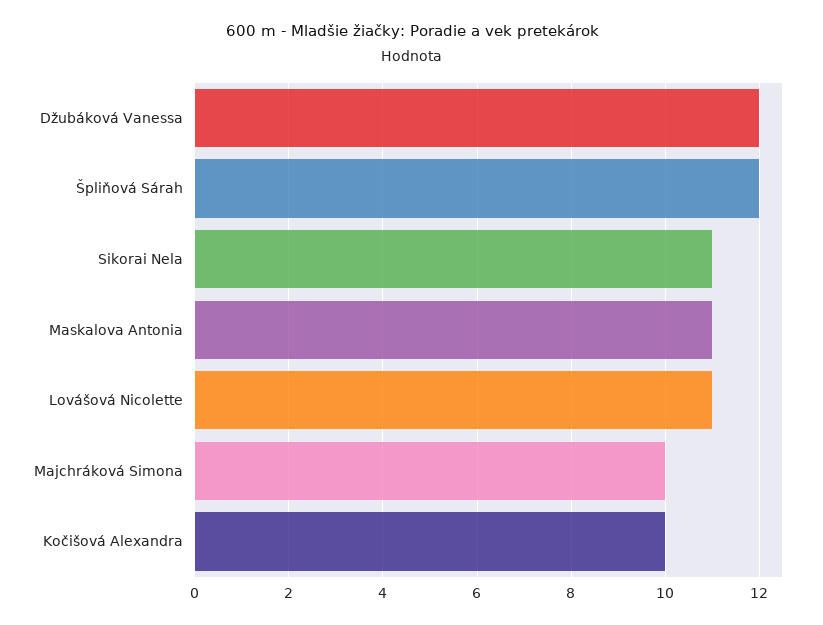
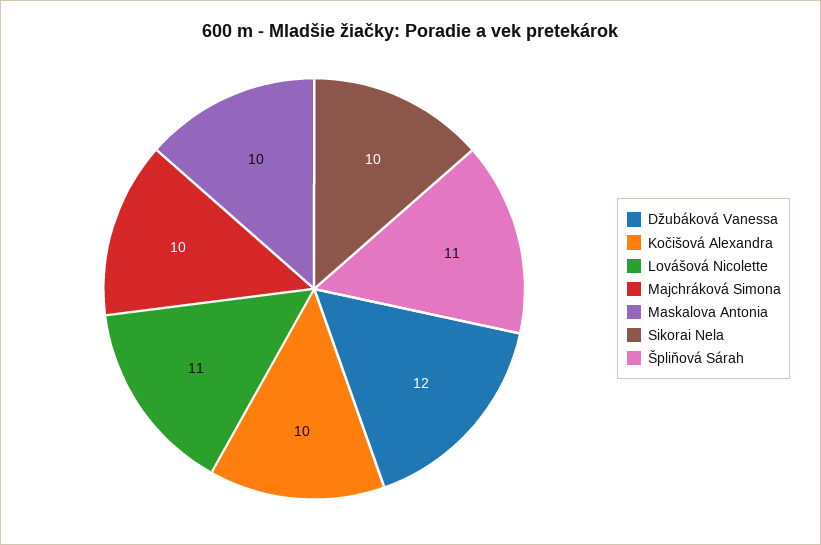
  {
    "Džubáková Vanessa": 12,
-   "Špliňová Sárah": 12,
+   "Špliňová Sárah": 11,
-   "Sikorai Nela": 11,
+   "Sikorai Nela": 10,
-   "Maskalova Antonia": 11,
+   "Maskalova Antonia": 10,
    "Lovášová Nicolette": 11,
    "Majchráková Simona": 10,
    "Kočišová Alexandra": 10
  }

